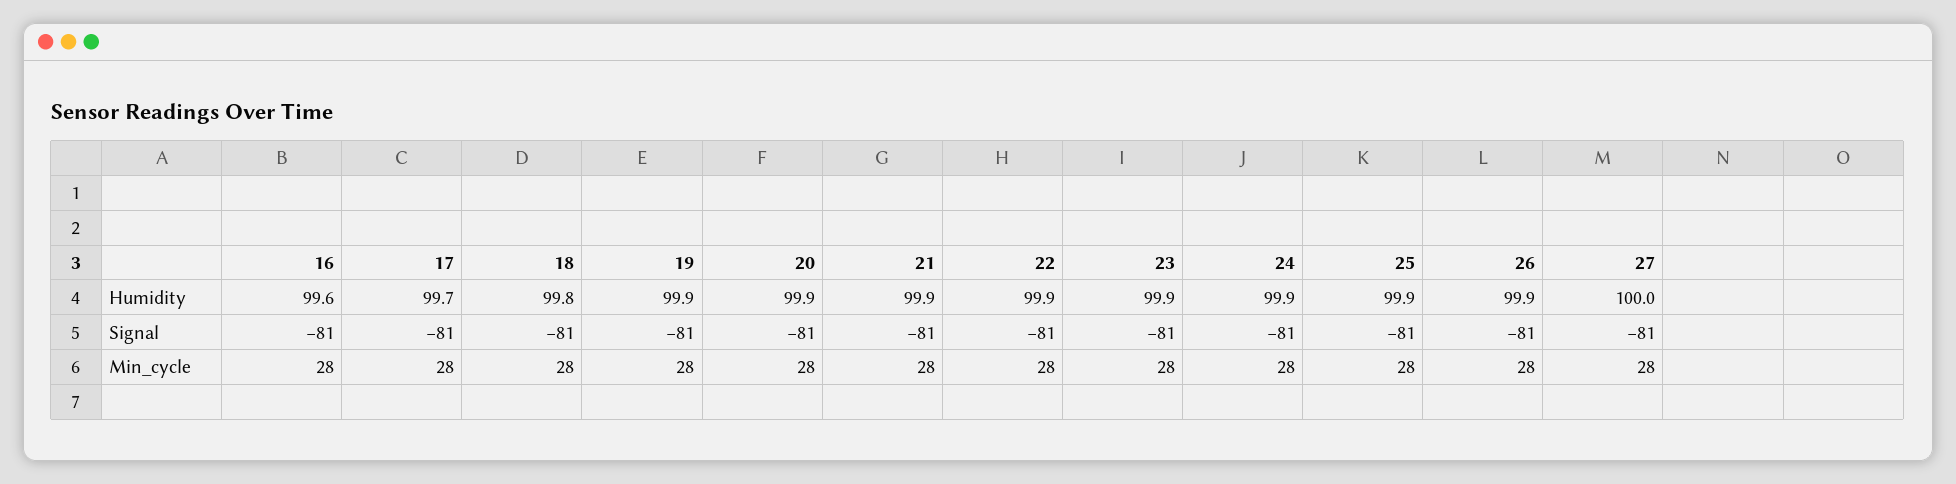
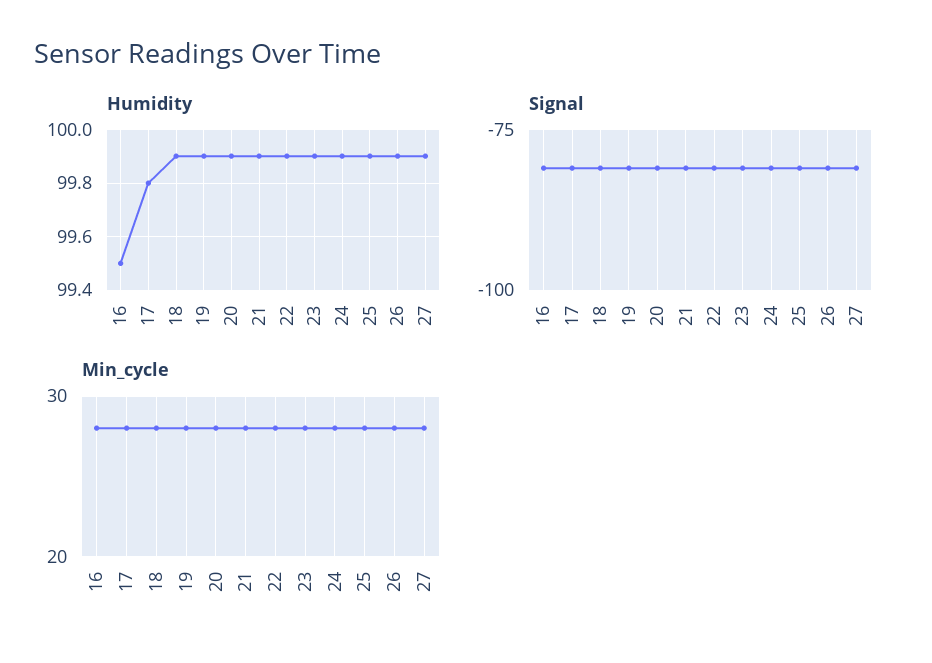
  {
    "Humidity": {
-     "16": 99.6,
+     "16": 99.5,
-     "17": 99.7,
+     "17": 99.8,
-     "18": 99.8,
+     "18": 99.9,
      "19": 99.9,
      "20": 99.9,
      "21": 99.9,
      "22": 99.9,
      "23": 99.9,
      "24": 99.9,
      "25": 99.9,
      "26": 99.9,
-     "27": 100
+     "27": 99.9
    },
    "Signal": {
      "16": -81,
      "17": -81,
      "18": -81,
      "19": -81,
      "20": -81,
      "21": -81,
      "22": -81,
      "23": -81,
      "24": -81,
      "25": -81,
      "26": -81,
      "27": -81
    },
    "Min_cycle": {
      "16": 28,
      "17": 28,
      "18": 28,
      "19": 28,
      "20": 28,
      "21": 28,
      "22": 28,
      "23": 28,
      "24": 28,
      "25": 28,
      "26": 28,
      "27": 28
    }
  }

